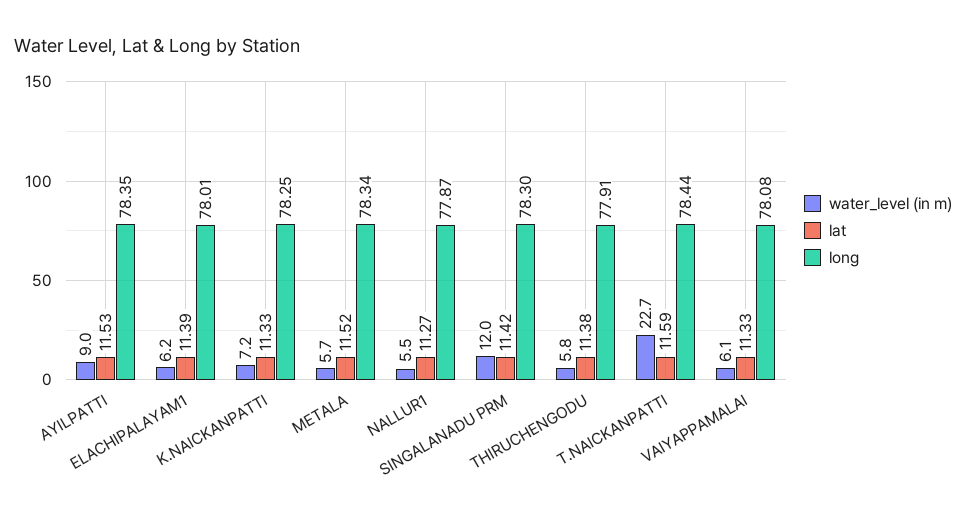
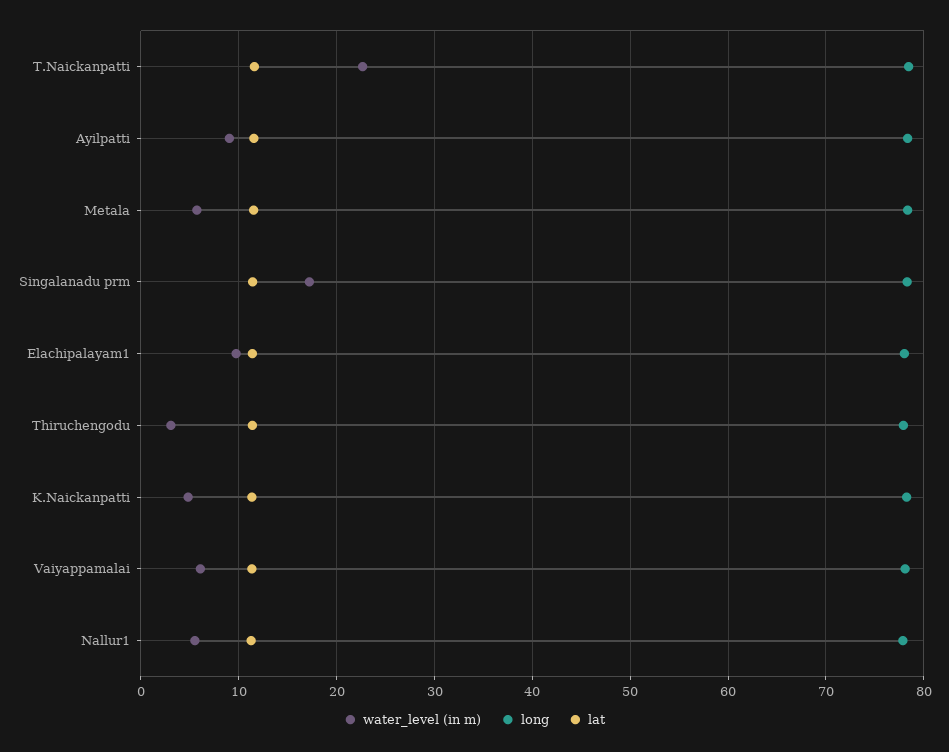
  {
    "water_level (in m)": {
      "AYILPATTI": 9,
-     "ELACHIPALAYAM1": 6.2,
+     "ELACHIPALAYAM1": 10,
-     "K.NAICKANPATTI": 7.2,
+     "K.NAICKANPATTI": 5,
      "METALA": 5.7,
      "NALLUR1": 5.5,
-     "SINGALANADU PRM": 12,
+     "SINGALANADU PRM": 17,
-     "THIRUCHENGODU": 5.8,
+     "THIRUCHENGODU": 3,
      "T.NAICKANPATTI": 22.7,
      "VAIYAPPAMALAI": 6.1
    },
    "lat": {
      "AYILPATTI": 11.53,
      "ELACHIPALAYAM1": 11.39,
      "K.NAICKANPATTI": 11.33,
      "METALA": 11.52,
      "NALLUR1": 11.27,
      "SINGALANADU PRM": 11.42,
      "THIRUCHENGODU": 11.38,
      "T.NAICKANPATTI": 11.59,
      "VAIYAPPAMALAI": 11.33
    },
    "long": {
      "AYILPATTI": 78.35,
      "ELACHIPALAYAM1": 78.01,
      "K.NAICKANPATTI": 78.25,
      "METALA": 78.34,
      "NALLUR1": 77.87,
      "SINGALANADU PRM": 78.3,
      "THIRUCHENGODU": 77.91,
      "T.NAICKANPATTI": 78.44,
      "VAIYAPPAMALAI": 78.08
    }
  }

